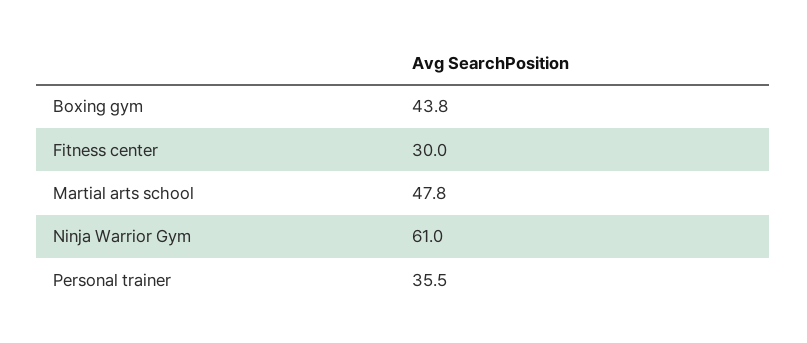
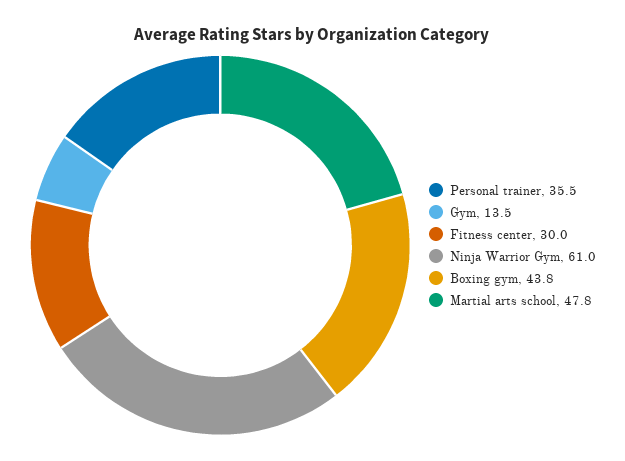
  {
    "Boxing gym": 43.8,
    "Fitness center": 30,
    "Martial arts school": 47.8,
    "Ninja Warrior Gym": 61,
-   "Personal trainer": 35.5
+   "Personal trainer": 35.5,
+   "Gym": 13.5
  }

